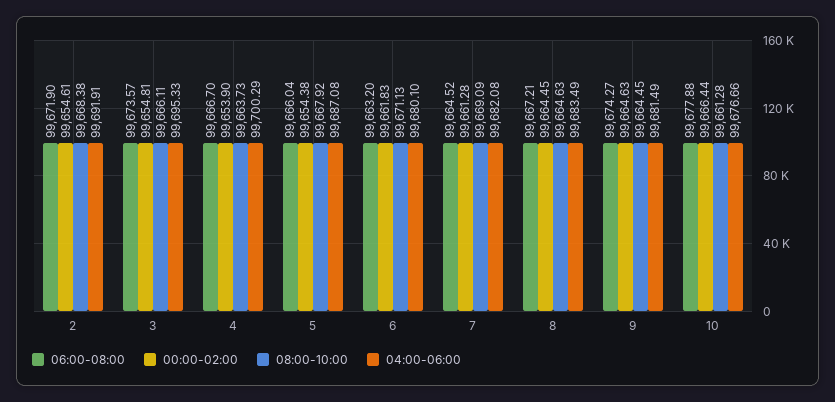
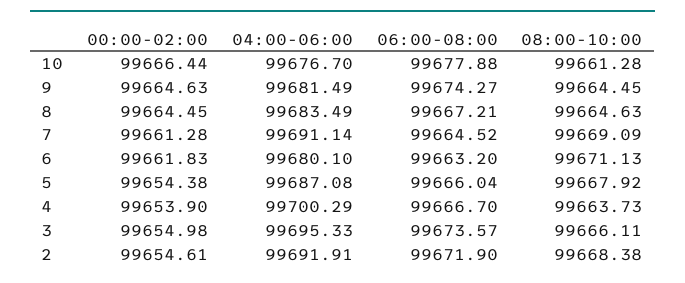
  {
    "06:00-08:00": {
      "2": 99671.9,
      "3": 99673.57,
      "4": 99666.7,
      "5": 99666.04,
      "6": 99663.2,
      "7": 99664.52,
      "8": 99667.21,
      "9": 99674.27,
      "10": 99677.88
    },
    "00:00-02:00": {
      "2": 99654.61,
-     "3": 99654.81,
+     "3": 99654.98,
      "4": 99653.9,
      "5": 99654.38,
      "6": 99661.83,
      "7": 99661.28,
      "8": 99664.45,
      "9": 99664.63,
      "10": 99666.44
    },
    "08:00-10:00": {
      "2": 99668.38,
      "3": 99666.11,
      "4": 99663.73,
      "5": 99667.92,
      "6": 99671.13,
      "7": 99669.09,
      "8": 99664.63,
      "9": 99664.45,
      "10": 99661.28
    },
    "04:00-06:00": {
      "2": 99691.91,
      "3": 99695.33,
      "4": 99700.29,
      "5": 99687.08,
      "6": 99680.1,
-     "7": 99682.08,
+     "7": 99691.14,
      "8": 99683.49,
      "9": 99681.49,
-     "10": 99676.66
+     "10": 99676.7
    }
  }

